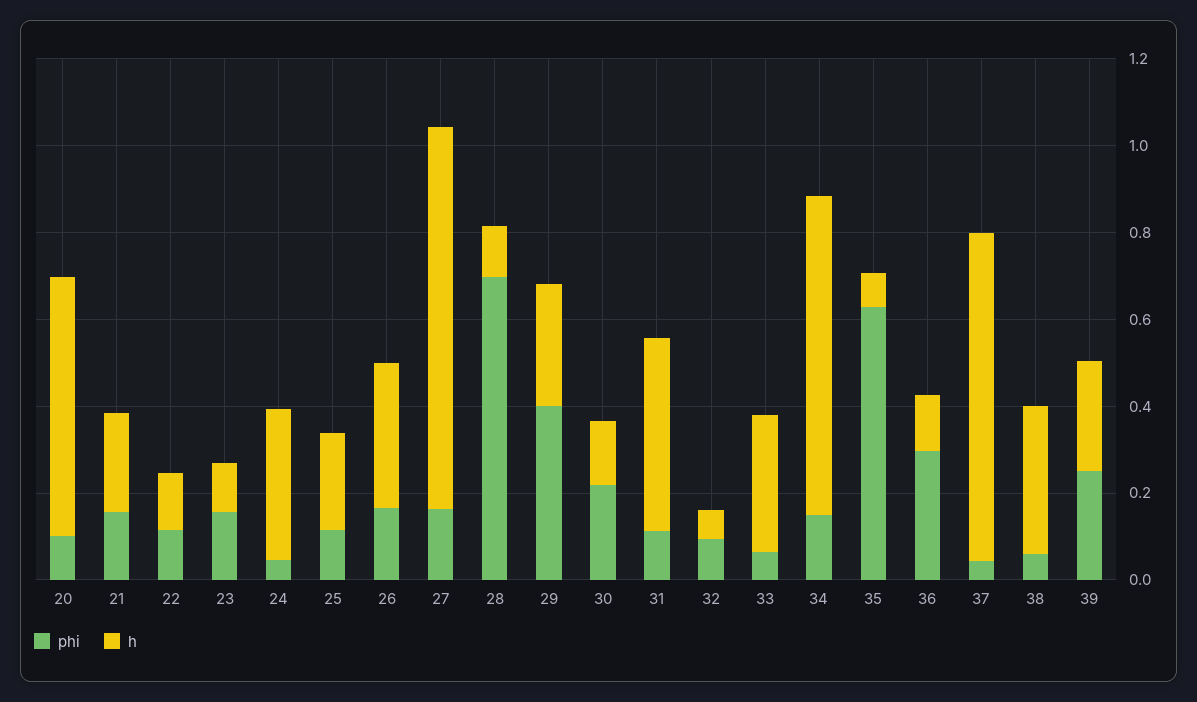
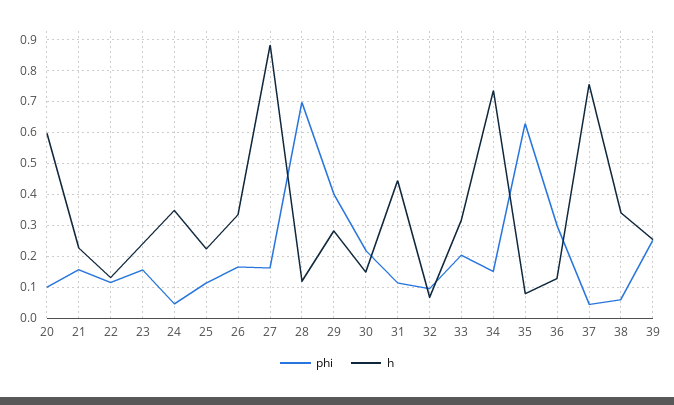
  {
    "phi": {
      "20": 0.1,
      "21": 0.16,
      "22": 0.12,
      "23": 0.16,
      "24": 0.04,
      "25": 0.12,
      "26": 0.16,
      "27": 0.16,
      "28": 0.7,
      "29": 0.4,
      "30": 0.22,
      "31": 0.12,
      "32": 0.1,
-     "33": 0.05,
+     "33": 0.2,
      "34": 0.16,
      "35": 0.62,
      "36": 0.3,
      "37": 0.04,
      "38": 0.06,
      "39": 0.26
    },
    "h": {
      "20": 0.6,
      "21": 0.22,
      "22": 0.14,
-     "23": 0.1,
+     "23": 0.24,
      "24": 0.34,
      "25": 0.22,
      "26": 0.34,
      "27": 0.88,
      "28": 0.12,
      "29": 0.28,
      "30": 0.14,
      "31": 0.44,
      "32": 0.06,
      "33": 0.32,
      "34": 0.74,
      "35": 0.08,
      "36": 0.12,
      "37": 0.76,
      "38": 0.34,
      "39": 0.26
    }
  }

